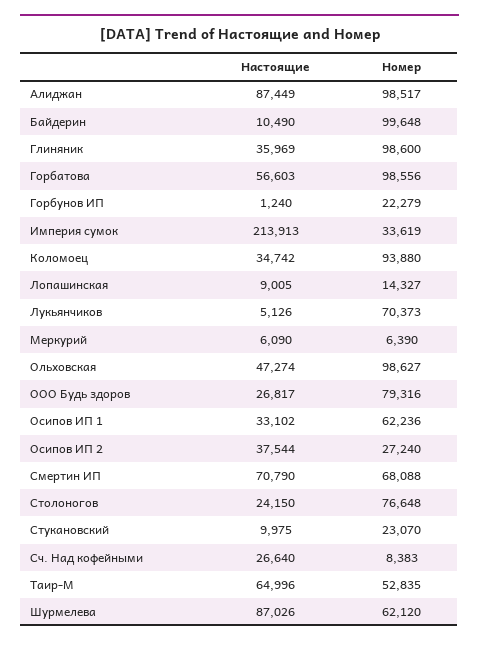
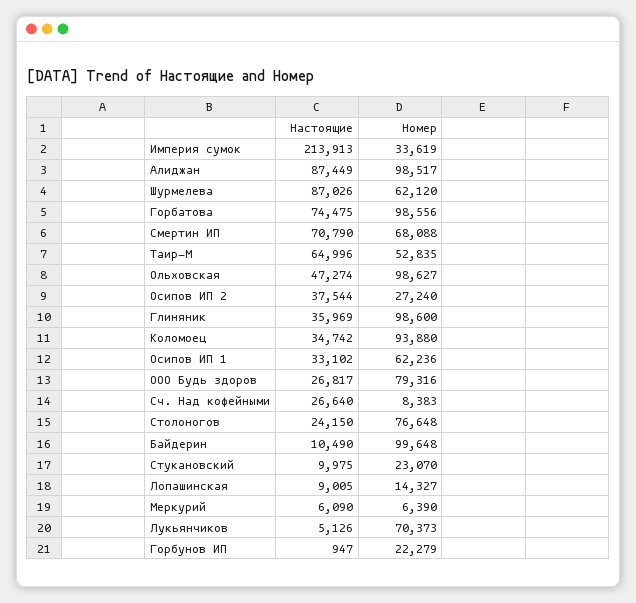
  {
    "Настоящие": {
      "Алиджан": 87449,
      "Байдерин": 10490,
      "Глиняник": 35969,
-     "Горбатова": 56603,
+     "Горбатова": 74475,
-     "Горбунов ИП": 1240,
+     "Горбунов ИП": 947,
      "Империя сумок": 213913,
      "Коломоец": 34742,
      "Лопашинская": 9005,
      "Лукьянчиков": 5126,
      "Меркурий": 6090,
      "Ольховская": 47274,
      "ООО Будь здоров": 26817,
      "Осипов ИП 1": 33102,
      "Осипов ИП 2": 37544,
      "Смертин ИП": 70790,
      "Столоногов": 24150,
      "Стукановский": 9975,
      "Сч. Над кофейными": 26640,
      "Таир-М": 64996,
      "Шурмелева": 87026
    },
    "Номер": {
      "Алиджан": 98517,
      "Байдерин": 99648,
      "Глиняник": 98600,
      "Горбатова": 98556,
      "Горбунов ИП": 22279,
      "Империя сумок": 33619,
      "Коломоец": 93880,
      "Лопашинская": 14327,
      "Лукьянчиков": 70373,
      "Меркурий": 6390,
      "Ольховская": 98627,
      "ООО Будь здоров": 79316,
      "Осипов ИП 1": 62236,
      "Осипов ИП 2": 27240,
      "Смертин ИП": 68088,
      "Столоногов": 76648,
      "Стукановский": 23070,
      "Сч. Над кофейными": 8383,
      "Таир-М": 52835,
      "Шурмелева": 62120
    }
  }

